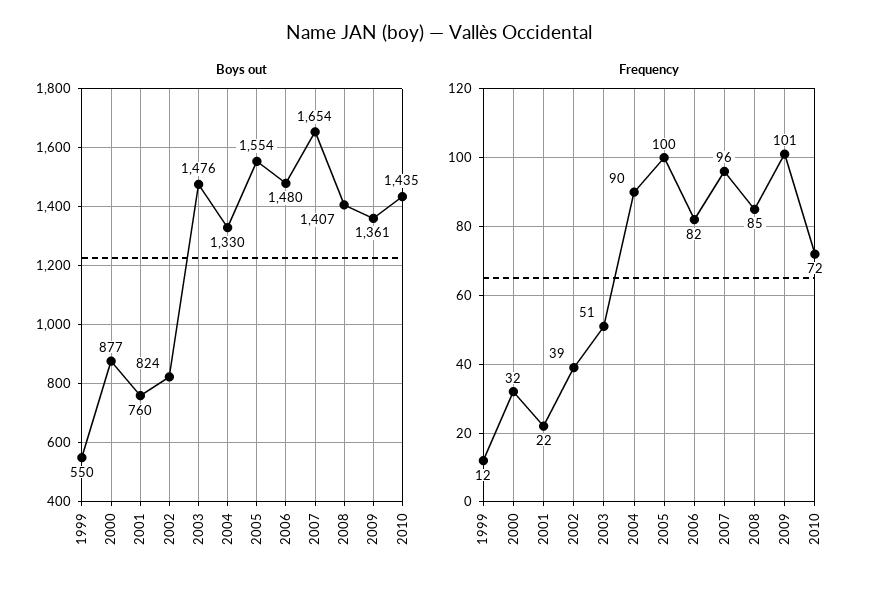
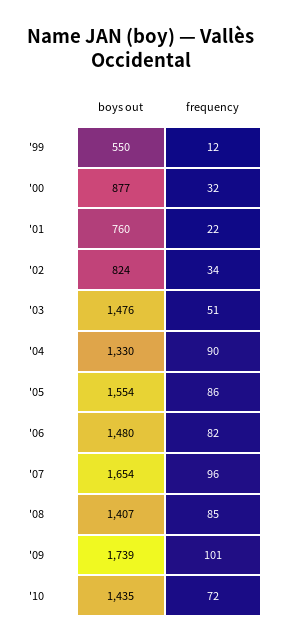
  {
    "Boys out": {
      "1999": 550,
      "2000": 877,
      "2001": 760,
      "2002": 824,
      "2003": 1476,
      "2004": 1330,
      "2005": 1554,
      "2006": 1480,
      "2007": 1654,
      "2008": 1407,
-     "2009": 1361,
+     "2009": 1739,
      "2010": 1435
    },
    "Frequency": {
      "1999": 12,
      "2000": 32,
      "2001": 22,
-     "2002": 39,
+     "2002": 34,
      "2003": 51,
      "2004": 90,
-     "2005": 100,
+     "2005": 86,
      "2006": 82,
      "2007": 96,
      "2008": 85,
      "2009": 101,
      "2010": 72
    }
  }

